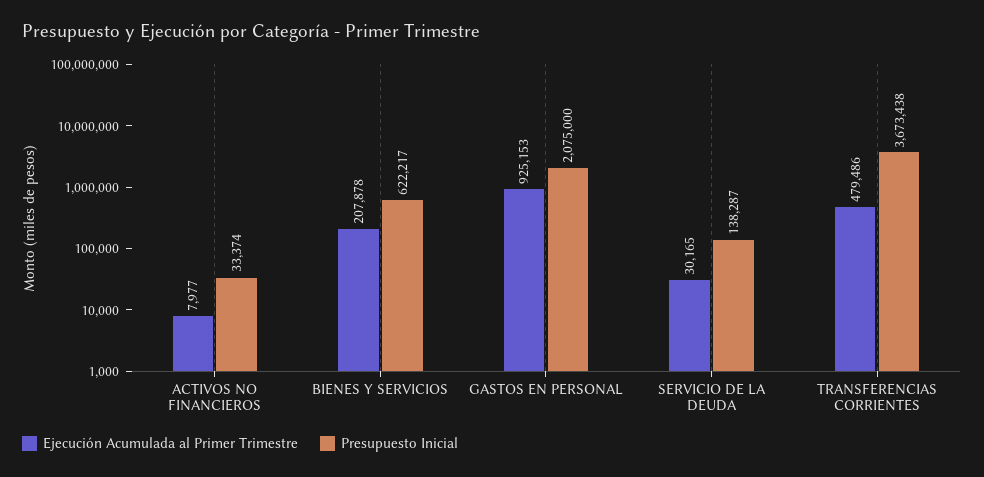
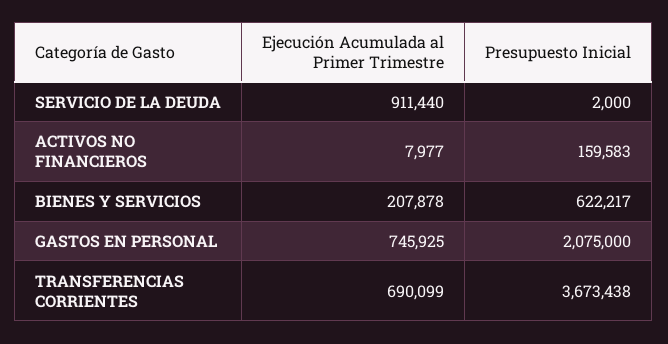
  {
    "Ejecución Acumulada al Primer Trimestre": {
      "ACTIVOS NO FINANCIEROS": 7977,
      "BIENES Y SERVICIOS": 207878,
-     "GASTOS EN PERSONAL": 925153,
+     "GASTOS EN PERSONAL": 745925,
-     "SERVICIO DE LA DEUDA": 30165,
+     "SERVICIO DE LA DEUDA": 911440,
-     "TRANSFERENCIAS CORRIENTES": 479486
+     "TRANSFERENCIAS CORRIENTES": 690099
    },
    "Presupuesto Inicial": {
-     "ACTIVOS NO FINANCIEROS": 33374,
+     "ACTIVOS NO FINANCIEROS": 159583,
      "BIENES Y SERVICIOS": 622217,
      "GASTOS EN PERSONAL": 2075000,
-     "SERVICIO DE LA DEUDA": 138287,
+     "SERVICIO DE LA DEUDA": 2000,
      "TRANSFERENCIAS CORRIENTES": 3673438
    }
  }

